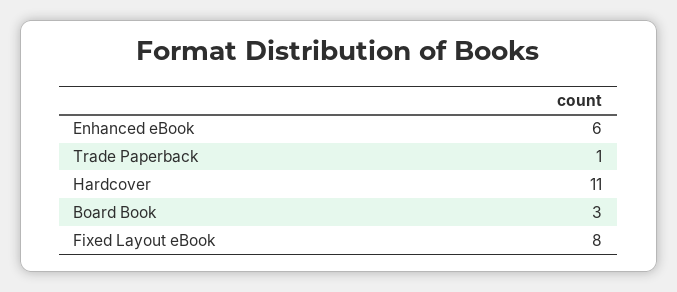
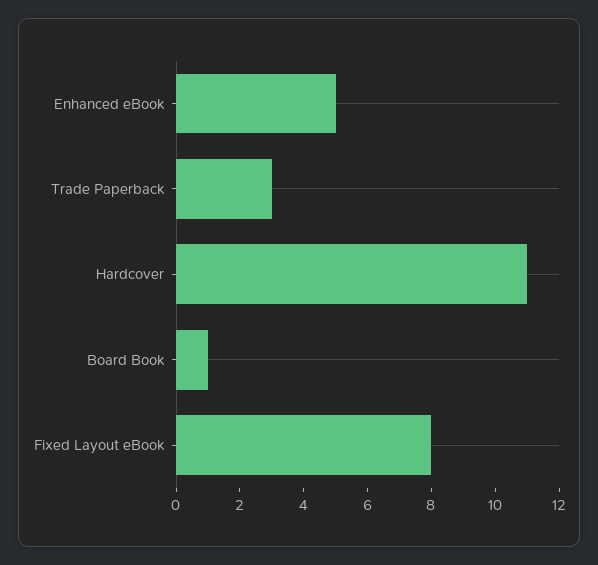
  {
-   "Enhanced eBook": 6,
+   "Enhanced eBook": 5,
-   "Trade Paperback": 1,
+   "Trade Paperback": 3,
    "Hardcover": 11,
-   "Board Book": 3,
+   "Board Book": 1,
    "Fixed Layout eBook": 8
  }

